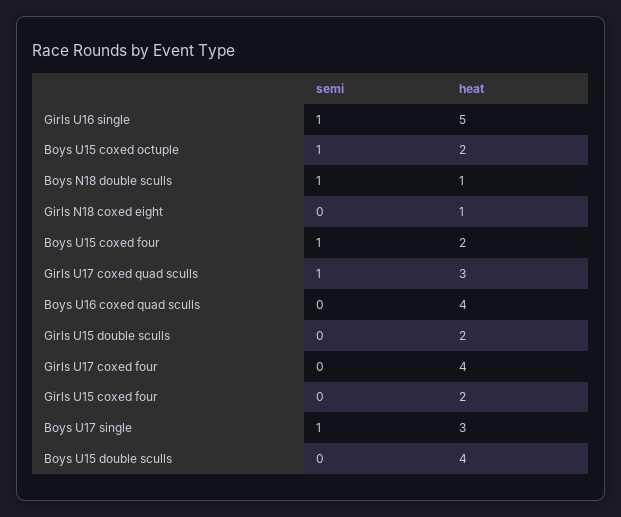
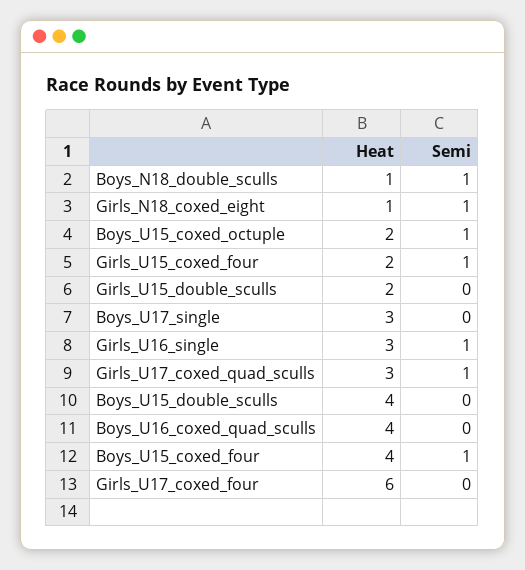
  {
    "semi": {
      "Girls U16 single": 1,
      "Boys U15 coxed octuple": 1,
      "Boys N18 double sculls": 1,
-     "Girls N18 coxed eight": 0,
+     "Girls N18 coxed eight": 1,
      "Boys U15 coxed four": 1,
      "Girls U17 coxed quad sculls": 1,
      "Boys U16 coxed quad sculls": 0,
      "Girls U15 double sculls": 0,
      "Girls U17 coxed four": 0,
-     "Girls U15 coxed four": 0,
+     "Girls U15 coxed four": 1,
-     "Boys U17 single": 1,
+     "Boys U17 single": 0,
      "Boys U15 double sculls": 0
    },
    "heat": {
-     "Girls U16 single": 5,
+     "Girls U16 single": 3,
      "Boys U15 coxed octuple": 2,
      "Boys N18 double sculls": 1,
      "Girls N18 coxed eight": 1,
-     "Boys U15 coxed four": 2,
+     "Boys U15 coxed four": 4,
      "Girls U17 coxed quad sculls": 3,
      "Boys U16 coxed quad sculls": 4,
      "Girls U15 double sculls": 2,
-     "Girls U17 coxed four": 4,
+     "Girls U17 coxed four": 6,
      "Girls U15 coxed four": 2,
      "Boys U17 single": 3,
      "Boys U15 double sculls": 4
    }
  }

